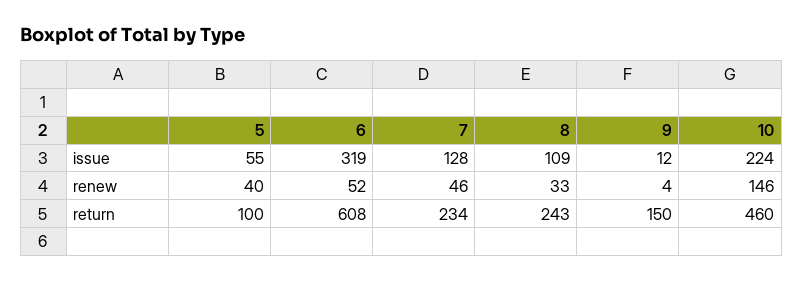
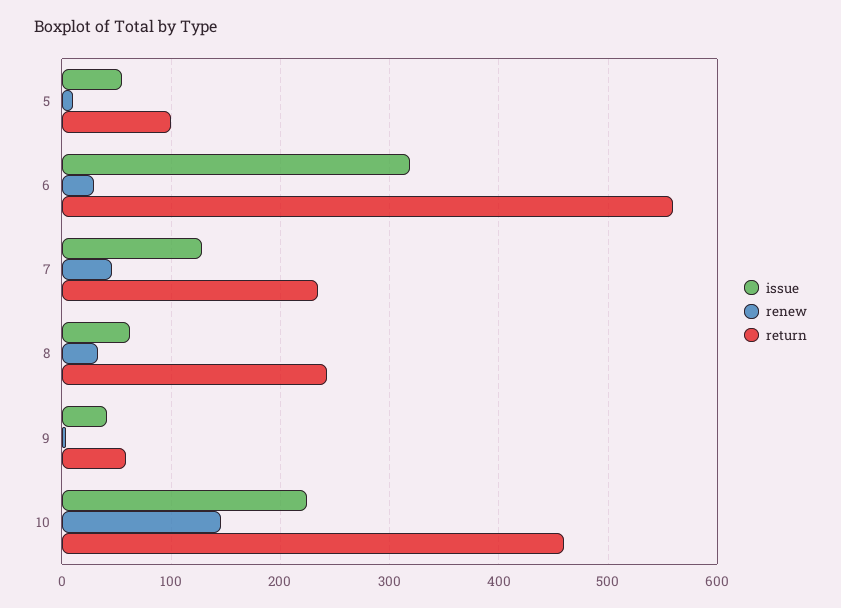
  {
    "issue": {
      "5": 55,
      "6": 319,
      "7": 128,
-     "8": 109,
+     "8": 60,
-     "9": 12,
+     "9": 40,
      "10": 224
    },
    "renew": {
-     "5": 40,
+     "5": 10,
-     "6": 52,
+     "6": 30,
      "7": 46,
      "8": 33,
      "9": 4,
      "10": 146
    },
    "return": {
      "5": 100,
-     "6": 608,
+     "6": 560,
      "7": 234,
      "8": 243,
-     "9": 150,
+     "9": 60,
      "10": 460
    }
  }

